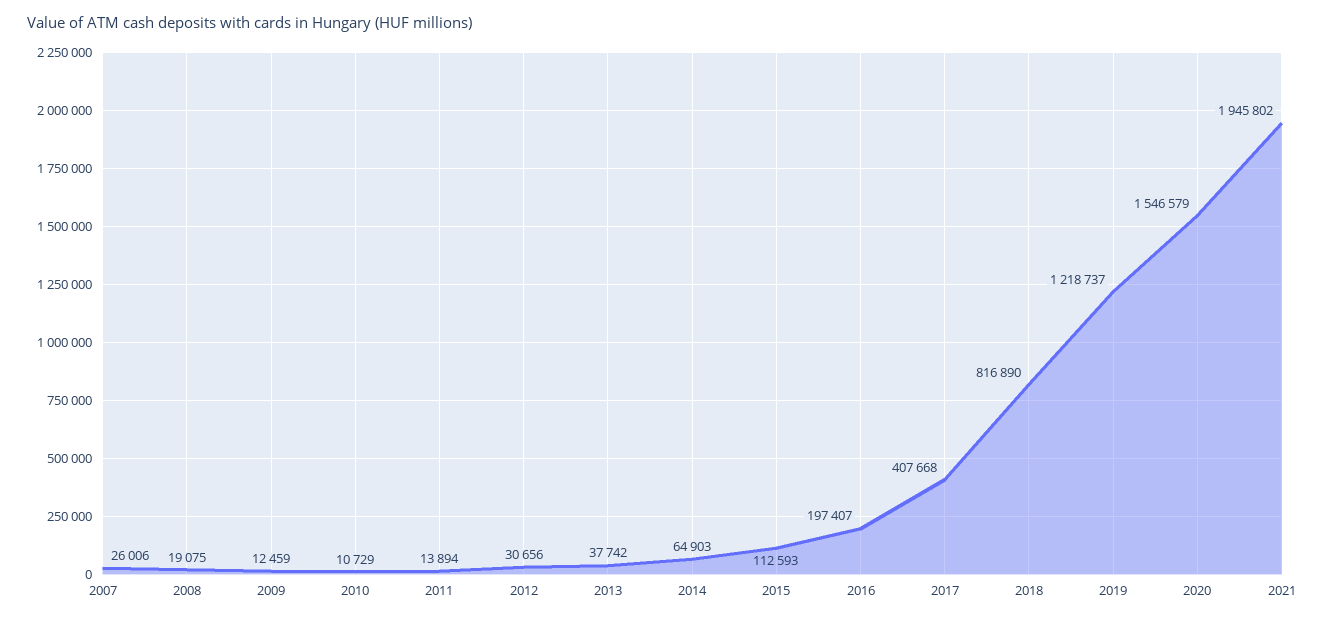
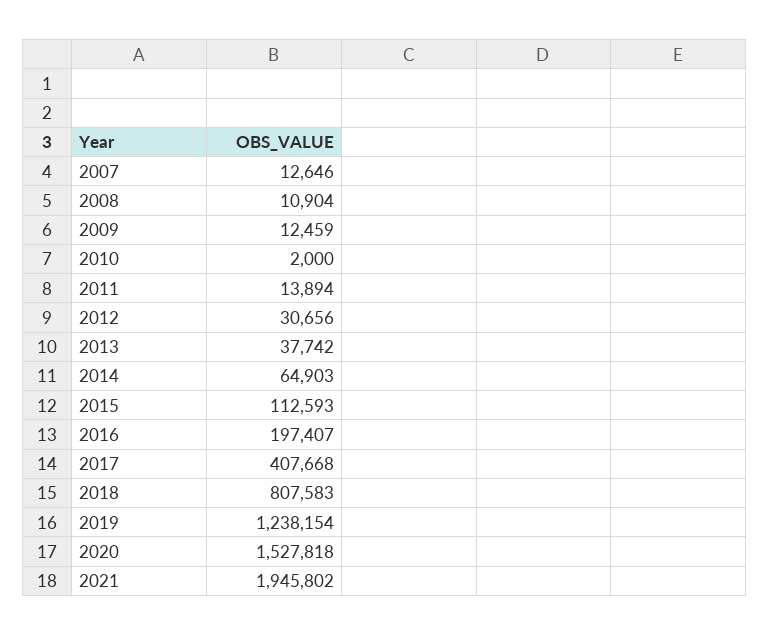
  {
-   "2007": 26006,
+   "2007": 12646,
-   "2008": 19075,
+   "2008": 10904,
    "2009": 12459,
-   "2010": 10729,
+   "2010": 2000,
    "2011": 13894,
    "2012": 30656,
    "2013": 37742,
    "2014": 64903,
    "2015": 112593,
    "2016": 197407,
    "2017": 407668,
-   "2018": 816890,
+   "2018": 807583,
-   "2019": 1218737,
+   "2019": 1238154,
-   "2020": 1546579,
+   "2020": 1527818,
    "2021": 1945802
  }

